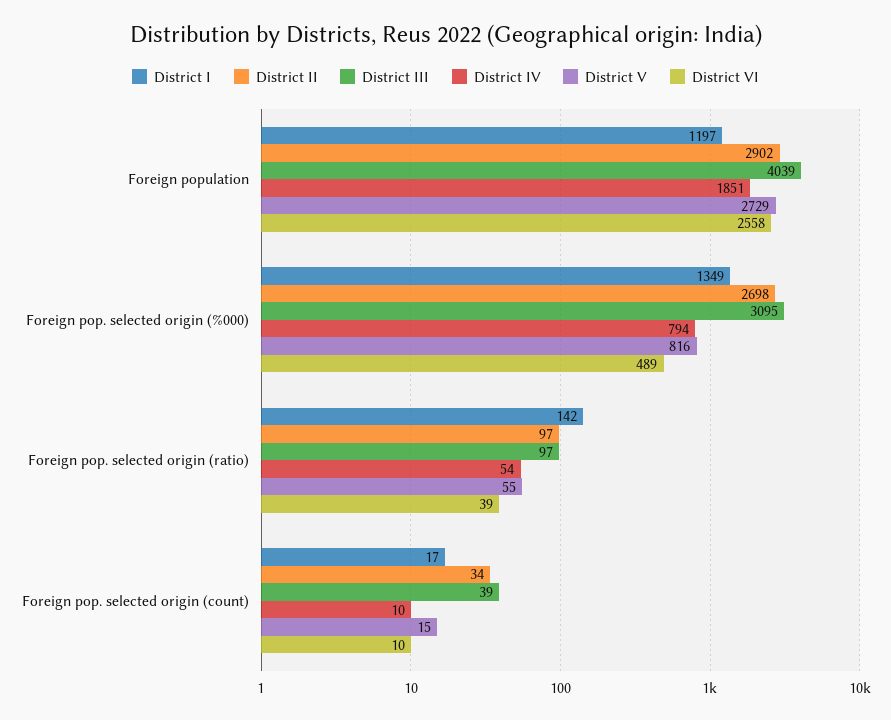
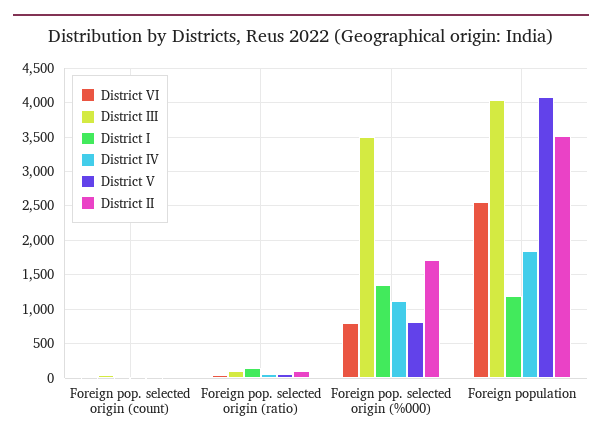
  {
    "District I": {
      "Foreign population": 1197,
      "Foreign pop. selected origin (%000)": 1349,
      "Foreign pop. selected origin (ratio)": 142,
      "Foreign pop. selected origin (count)": 17
    },
    "District II": {
-     "Foreign population": 2902,
+     "Foreign population": 3500,
-     "Foreign pop. selected origin (%000)": 2698,
+     "Foreign pop. selected origin (%000)": 1700,
      "Foreign pop. selected origin (ratio)": 97,
      "Foreign pop. selected origin (count)": 34
    },
    "District III": {
      "Foreign population": 4039,
-     "Foreign pop. selected origin (%000)": 3095,
+     "Foreign pop. selected origin (%000)": 3500,
      "Foreign pop. selected origin (ratio)": 97,
      "Foreign pop. selected origin (count)": 39
    },
    "District IV": {
      "Foreign population": 1851,
-     "Foreign pop. selected origin (%000)": 794,
+     "Foreign pop. selected origin (%000)": 1100,
      "Foreign pop. selected origin (ratio)": 54,
      "Foreign pop. selected origin (count)": 10
    },
    "District V": {
-     "Foreign population": 2729,
+     "Foreign population": 4100,
      "Foreign pop. selected origin (%000)": 816,
      "Foreign pop. selected origin (ratio)": 55,
      "Foreign pop. selected origin (count)": 15
    },
    "District VI": {
      "Foreign population": 2558,
-     "Foreign pop. selected origin (%000)": 489,
+     "Foreign pop. selected origin (%000)": 800,
      "Foreign pop. selected origin (ratio)": 39,
      "Foreign pop. selected origin (count)": 10
    }
  }

